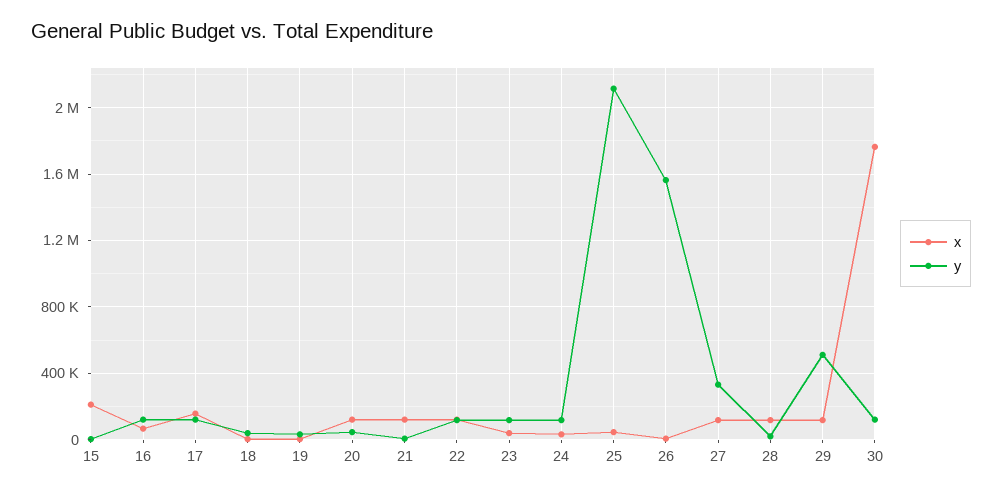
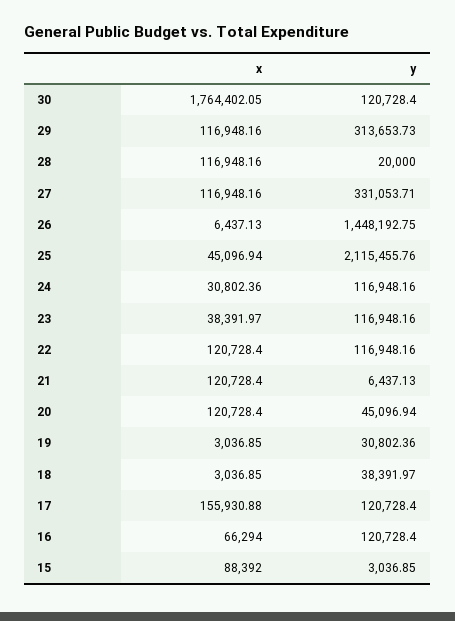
  {
    "x": {
-     "15": 200000,
+     "15": 88392,
      "16": 66294,
      "17": 155930.88,
      "18": 3036.85,
      "19": 3036.85,
      "20": 120728.4,
      "21": 120728.4,
      "22": 120728.4,
      "23": 38391.97,
      "24": 30802.36,
      "25": 45096.94,
      "26": 6437.13,
      "27": 116948.16,
      "28": 116948.16,
      "29": 116948.16,
      "30": 1764402.05
    },
    "y": {
      "15": 3036.85,
      "16": 120728.4,
      "17": 120728.4,
      "18": 38391.97,
      "19": 30802.36,
      "20": 45096.94,
      "21": 6437.13,
      "22": 116948.16,
      "23": 116948.16,
      "24": 116948.16,
      "25": 2115455.76,
-     "26": 1550000,
+     "26": 1448192.75,
      "27": 331053.71,
      "28": 20000,
-     "29": 500000,
+     "29": 313653.73,
      "30": 120728.4
    }
  }

